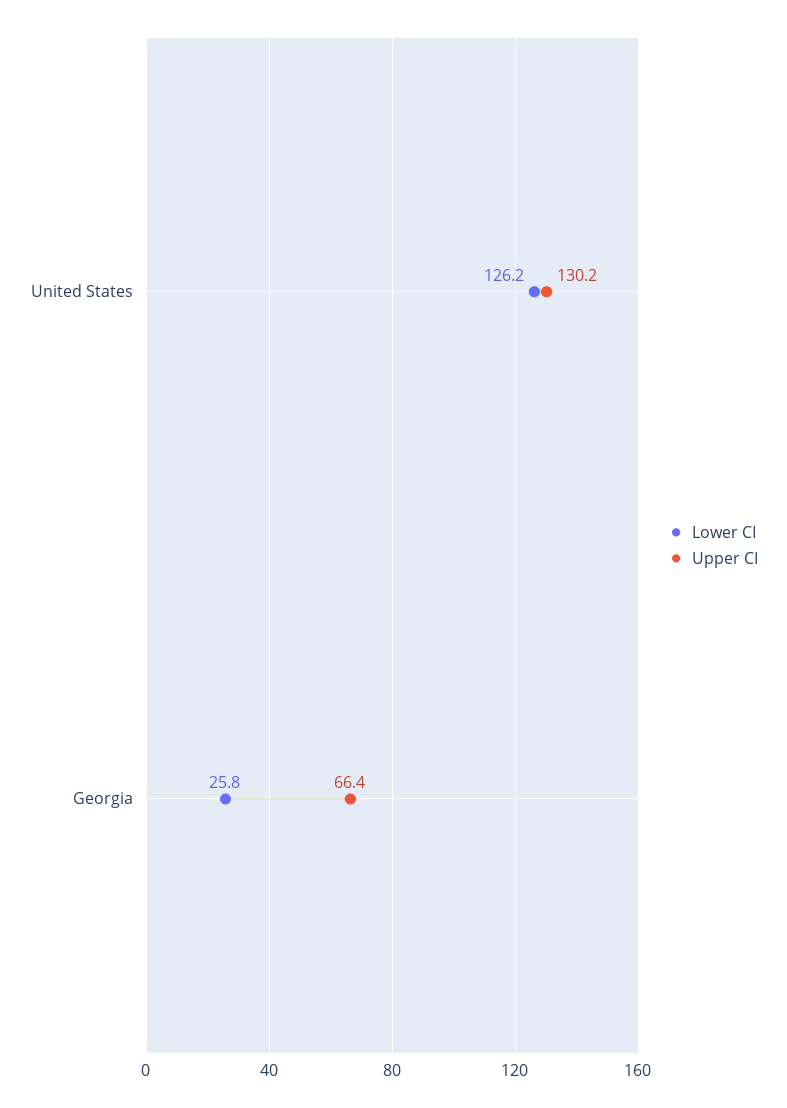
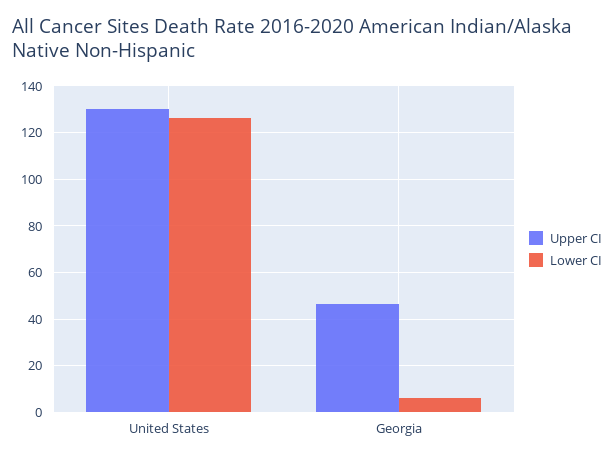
  {
    "Lower CI": {
      "United States": 126.2,
-     "Georgia": 25.8
+     "Georgia": 5
    },
    "Upper CI": {
      "United States": 130.2,
-     "Georgia": 66.4
+     "Georgia": 45
    }
  }

